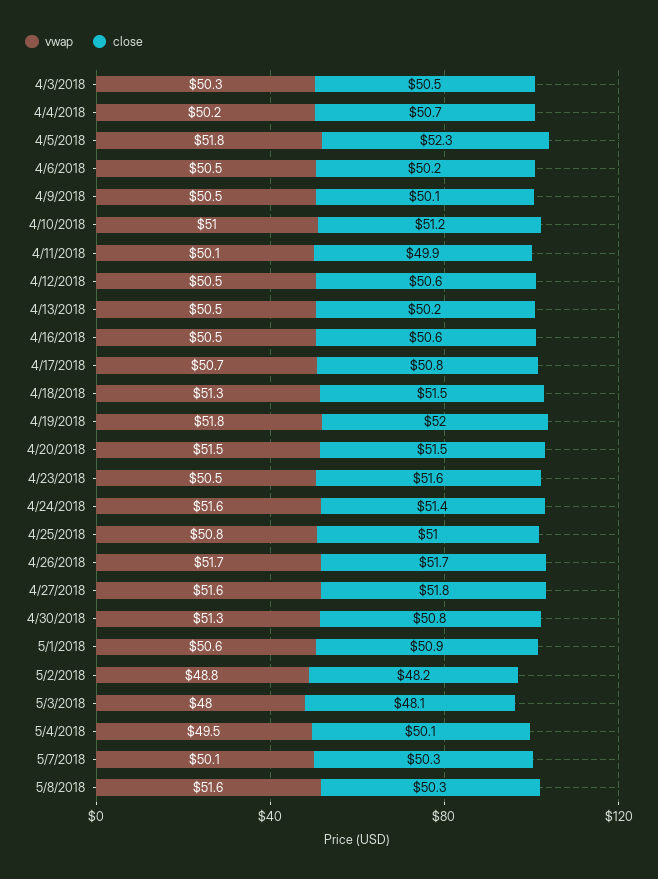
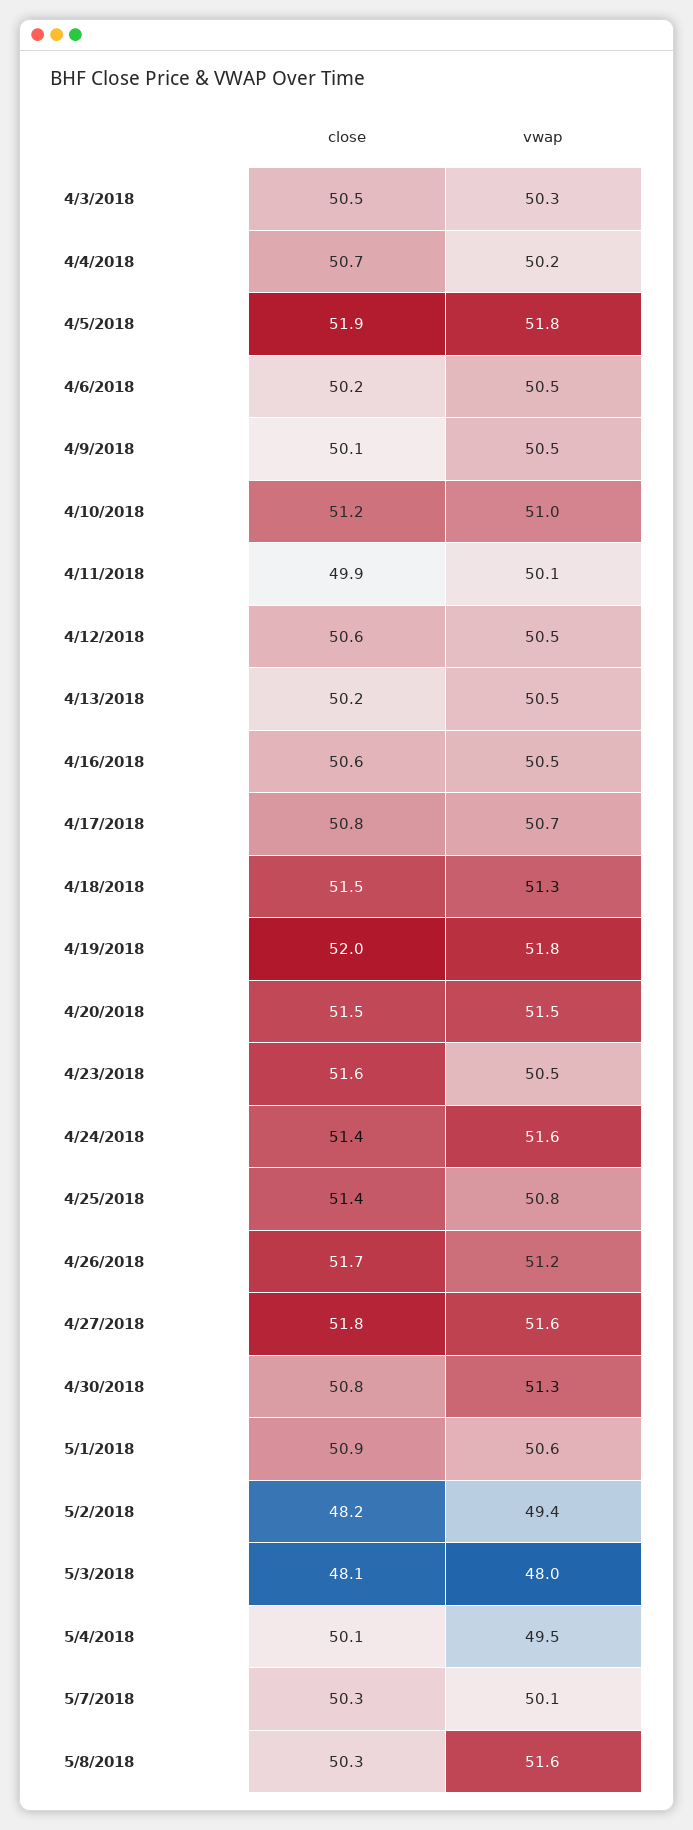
  {
    "vwap": {
      "4/3/2018": 50.3,
      "4/4/2018": 50.2,
      "4/5/2018": 51.8,
      "4/6/2018": 50.5,
      "4/9/2018": 50.5,
      "4/10/2018": 51,
      "4/11/2018": 50.1,
      "4/12/2018": 50.5,
      "4/13/2018": 50.5,
      "4/16/2018": 50.5,
      "4/17/2018": 50.7,
      "4/18/2018": 51.3,
      "4/19/2018": 51.8,
      "4/20/2018": 51.5,
      "4/23/2018": 50.5,
      "4/24/2018": 51.6,
      "4/25/2018": 50.8,
-     "4/26/2018": 51.7,
+     "4/26/2018": 51.2,
      "4/27/2018": 51.6,
      "4/30/2018": 51.3,
      "5/1/2018": 50.6,
-     "5/2/2018": 48.8,
+     "5/2/2018": 49.4,
      "5/3/2018": 48,
      "5/4/2018": 49.5,
      "5/7/2018": 50.1,
      "5/8/2018": 51.6
    },
    "close": {
      "4/3/2018": 50.5,
      "4/4/2018": 50.7,
-     "4/5/2018": 52.3,
+     "4/5/2018": 51.9,
      "4/6/2018": 50.2,
      "4/9/2018": 50.1,
      "4/10/2018": 51.2,
      "4/11/2018": 49.9,
      "4/12/2018": 50.6,
      "4/13/2018": 50.2,
      "4/16/2018": 50.6,
      "4/17/2018": 50.8,
      "4/18/2018": 51.5,
      "4/19/2018": 52,
      "4/20/2018": 51.5,
      "4/23/2018": 51.6,
      "4/24/2018": 51.4,
-     "4/25/2018": 51,
+     "4/25/2018": 51.4,
      "4/26/2018": 51.7,
      "4/27/2018": 51.8,
      "4/30/2018": 50.8,
      "5/1/2018": 50.9,
      "5/2/2018": 48.2,
      "5/3/2018": 48.1,
      "5/4/2018": 50.1,
      "5/7/2018": 50.3,
      "5/8/2018": 50.3
    }
  }

